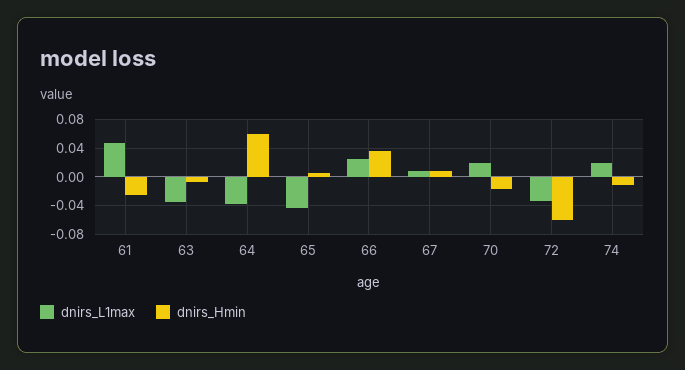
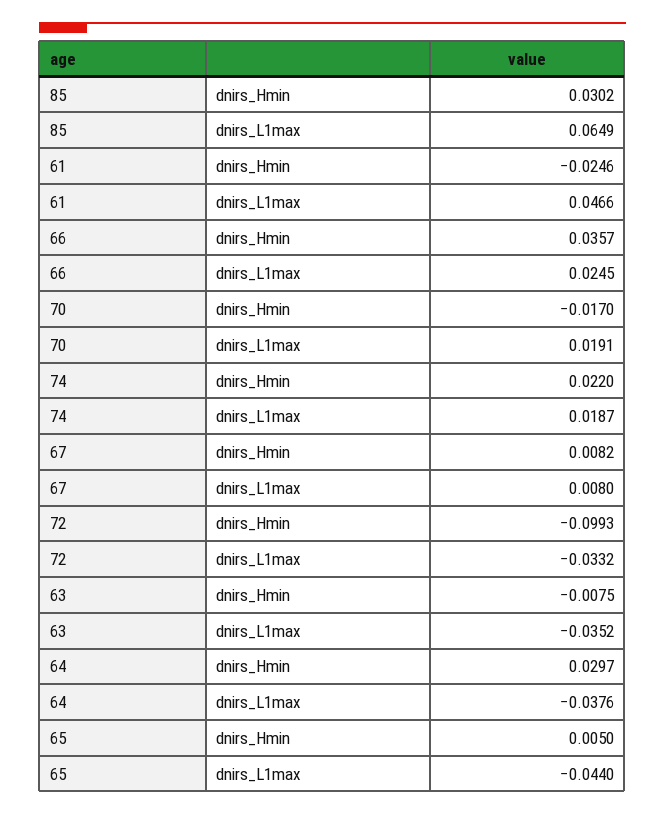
  {
    "dnirs_L1max": {
      "61": 0.0466,
      "63": -0.0352,
      "64": -0.0376,
      "65": -0.044,
      "66": 0.0245,
      "67": 0.008,
      "70": 0.0191,
      "72": -0.0332,
-     "74": 0.0187
+     "74": 0.0187,
+     "85": 0.0649
    },
    "dnirs_Hmin": {
      "61": -0.0246,
      "63": -0.0075,
-     "64": 0.06,
+     "64": 0.0297,
      "65": 0.005,
      "66": 0.0357,
      "67": 0.0082,
      "70": -0.017,
-     "72": -0.06,
+     "72": -0.0993,
-     "74": -0.01
+     "74": 0.022,
+     "85": 0.0302
    }
  }

